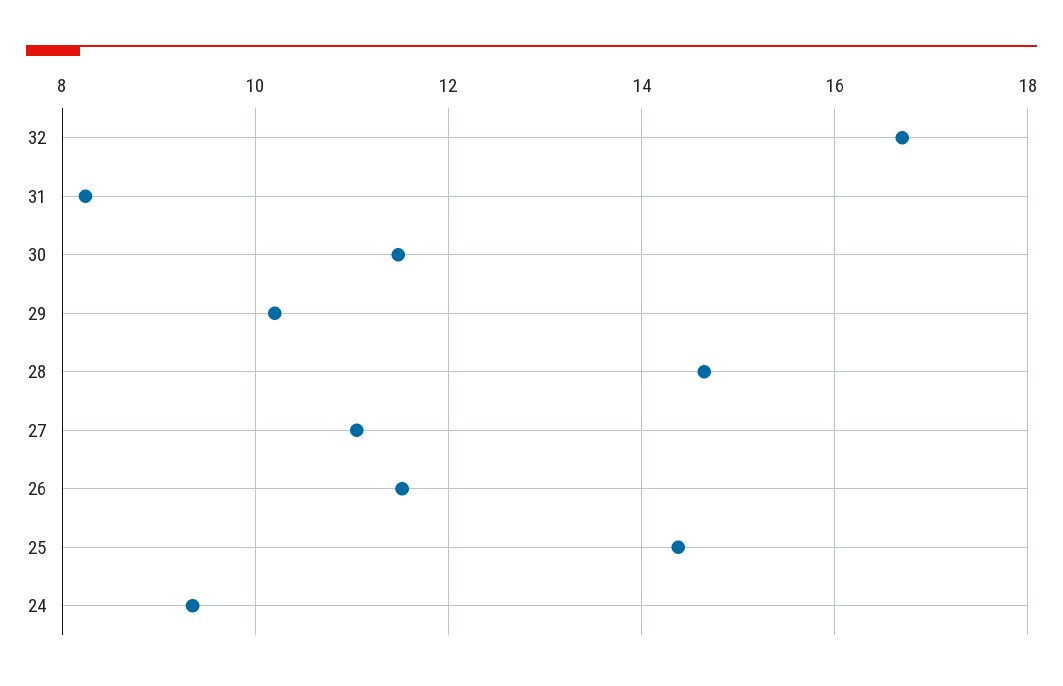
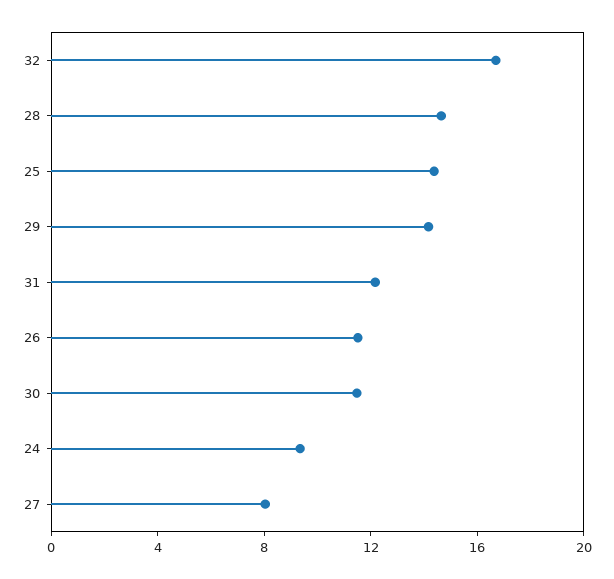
  {
    "32": 16.8,
-   "31": 8.2,
+   "31": 12,
    "30": 11.4,
-   "29": 10.2,
+   "29": 14,
    "28": 14.6,
-   "27": 11,
+   "27": 8,
    "26": 11.6,
    "25": 14.4,
    "24": 9.4
  }

